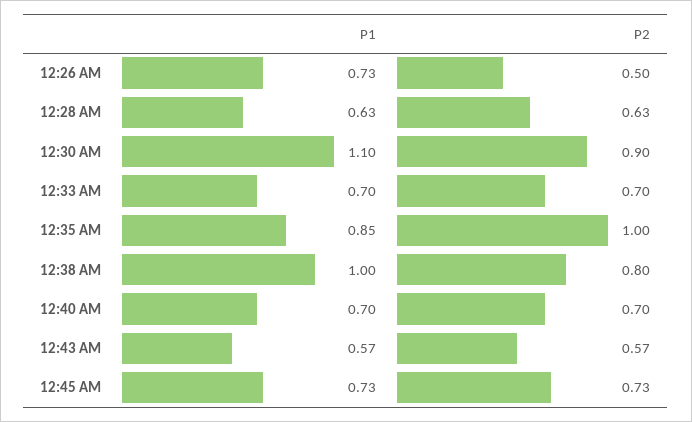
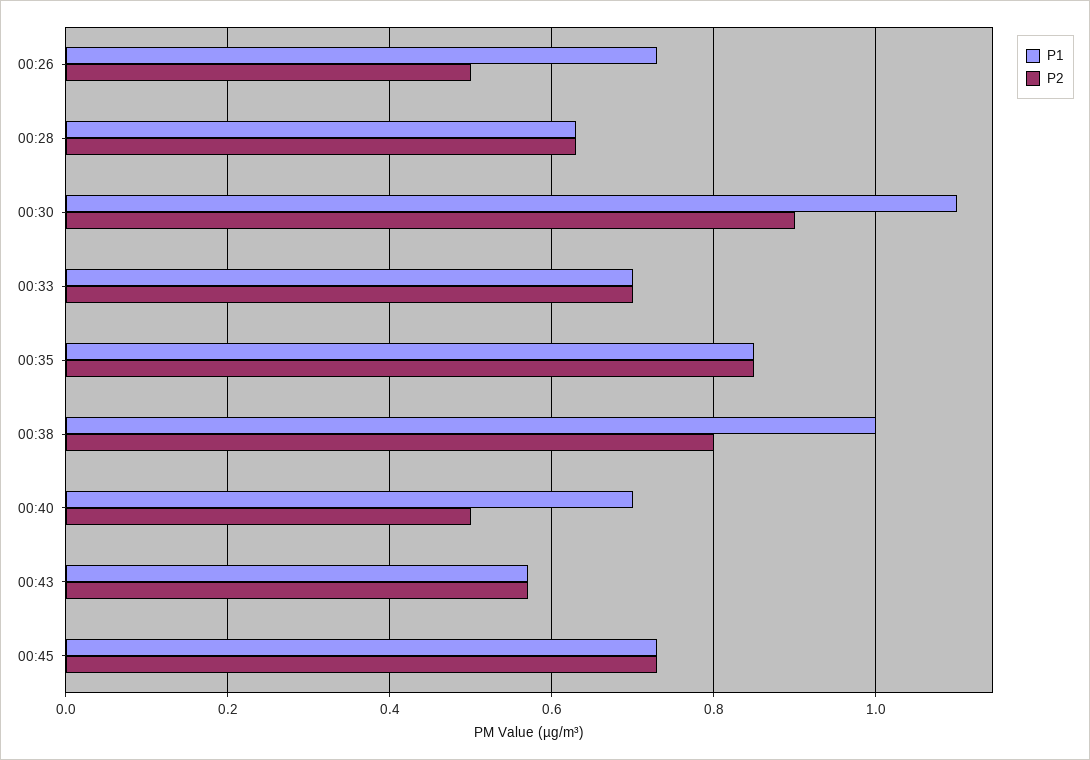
  {
    "P1": {
      "12:26 AM": 0.73,
      "12:28 AM": 0.63,
      "12:30 AM": 1.1,
      "12:33 AM": 0.7,
      "12:35 AM": 0.85,
      "12:38 AM": 1,
      "12:40 AM": 0.7,
      "12:43 AM": 0.57,
      "12:45 AM": 0.73
    },
    "P2": {
      "12:26 AM": 0.5,
      "12:28 AM": 0.63,
      "12:30 AM": 0.9,
      "12:33 AM": 0.7,
-     "12:35 AM": 1,
+     "12:35 AM": 0.85,
      "12:38 AM": 0.8,
-     "12:40 AM": 0.7,
+     "12:40 AM": 0.5,
      "12:43 AM": 0.57,
      "12:45 AM": 0.73
    }
  }

